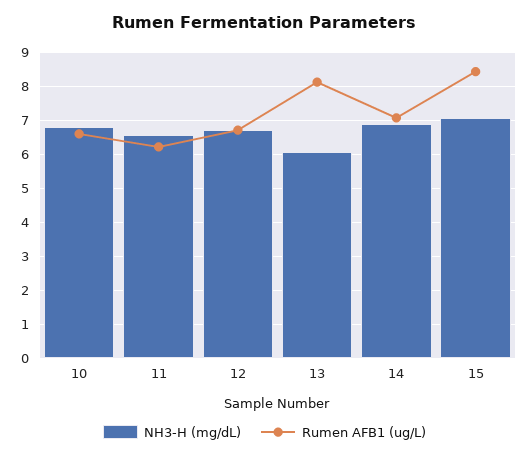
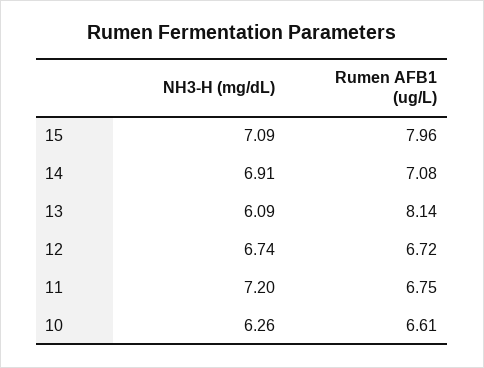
  {
    "NH3-H (mg/dL)": {
-     "10": 6.8,
+     "10": 6.26,
-     "11": 6.6,
+     "11": 7.2,
      "12": 6.74,
      "13": 6.09,
      "14": 6.91,
      "15": 7.09
    },
    "Rumen AFB1 (ug/L)": {
      "10": 6.61,
-     "11": 6.2,
+     "11": 6.75,
      "12": 6.72,
      "13": 8.14,
      "14": 7.08,
-     "15": 8.4
+     "15": 7.96
    }
  }

